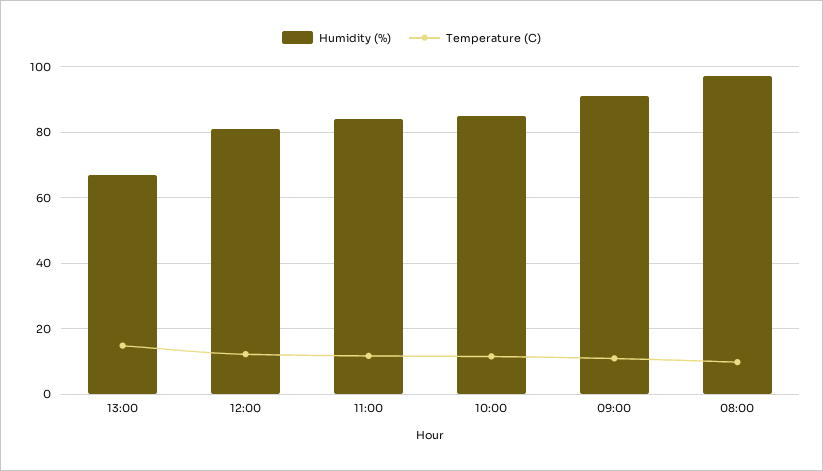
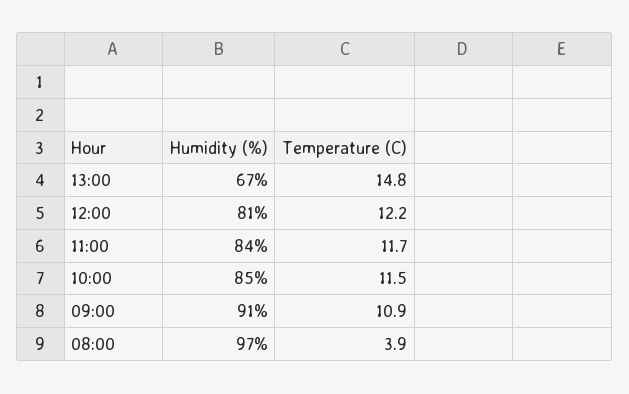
  {
    "Humidity (%)": {
      "13:00": 67,
      "12:00": 81,
      "11:00": 84,
      "10:00": 85,
      "09:00": 91,
      "08:00": 97
    },
    "Temperature (C)": {
      "13:00": 14.8,
      "12:00": 12.2,
      "11:00": 11.7,
      "10:00": 11.5,
      "09:00": 10.9,
-     "08:00": 10
+     "08:00": 3.9
    }
  }

